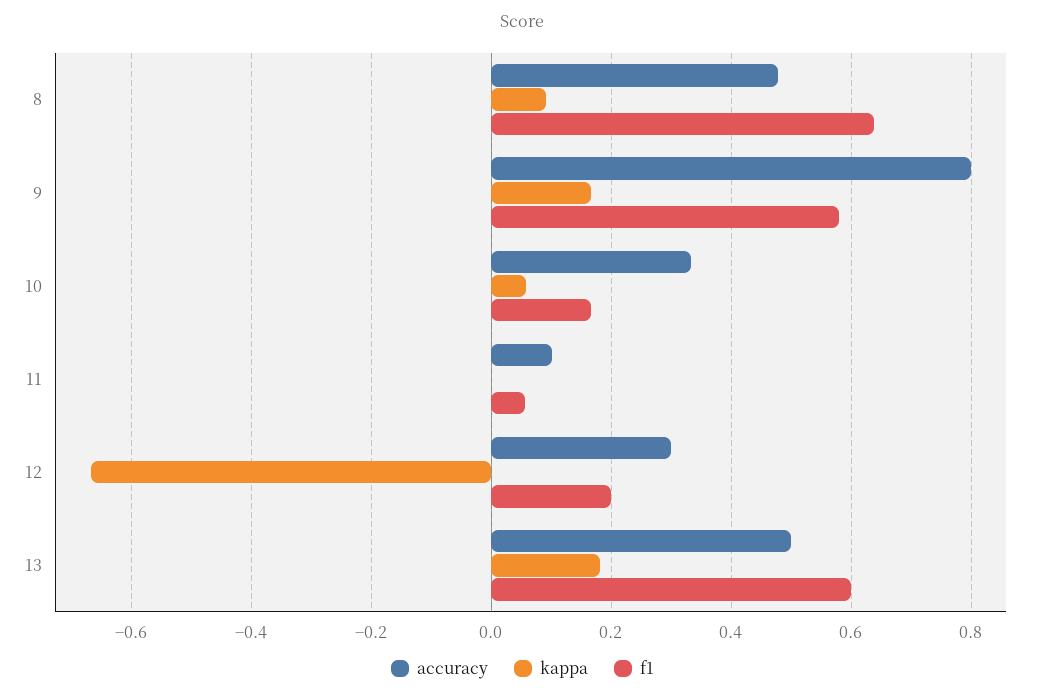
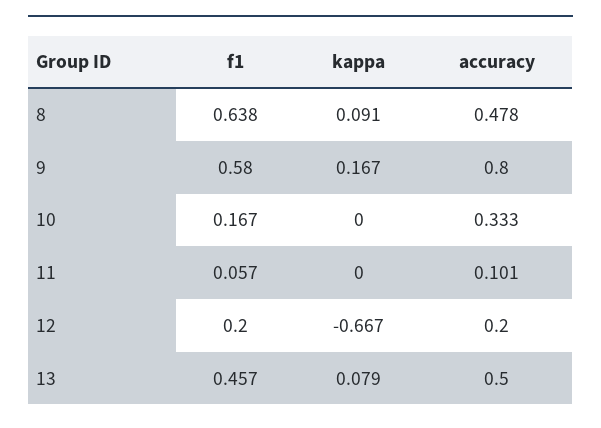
  {
    "accuracy": {
      "8": 0.478,
      "9": 0.8,
      "10": 0.333,
      "11": 0.101,
-     "12": 0.3,
+     "12": 0.2,
      "13": 0.5
    },
    "kappa": {
      "8": 0.091,
      "9": 0.167,
-     "10": 0.06,
+     "10": 0,
      "11": 0,
      "12": -0.667,
-     "13": 0.18
+     "13": 0.079
    },
    "f1": {
      "8": 0.638,
      "9": 0.58,
      "10": 0.167,
      "11": 0.057,
      "12": 0.2,
-     "13": 0.6
+     "13": 0.457
    }
  }

